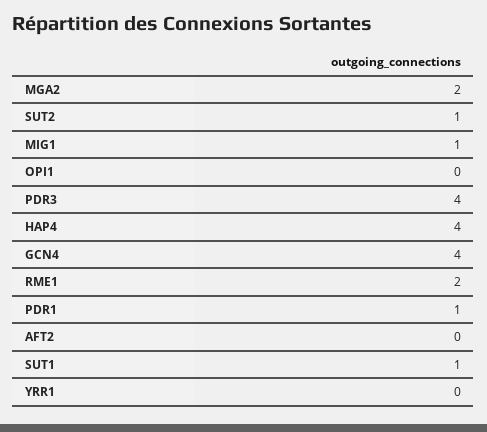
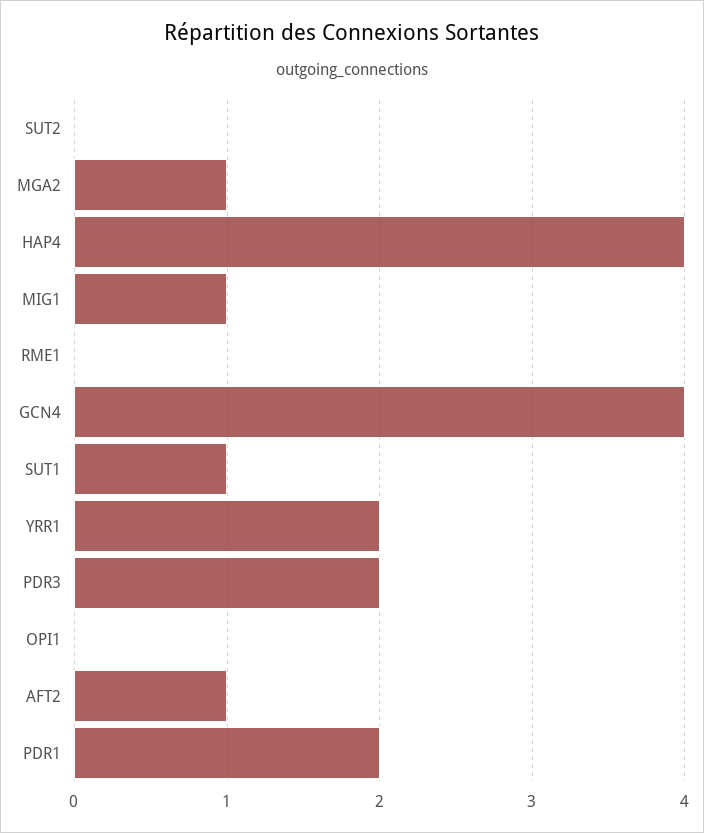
  {
-   "MGA2": 2,
+   "MGA2": 1,
-   "SUT2": 1,
+   "SUT2": 0,
    "MIG1": 1,
    "OPI1": 0,
-   "PDR3": 4,
+   "PDR3": 2,
    "HAP4": 4,
    "GCN4": 4,
-   "RME1": 2,
+   "RME1": 0,
-   "PDR1": 1,
+   "PDR1": 2,
-   "AFT2": 0,
+   "AFT2": 1,
    "SUT1": 1,
-   "YRR1": 0
+   "YRR1": 2
  }

